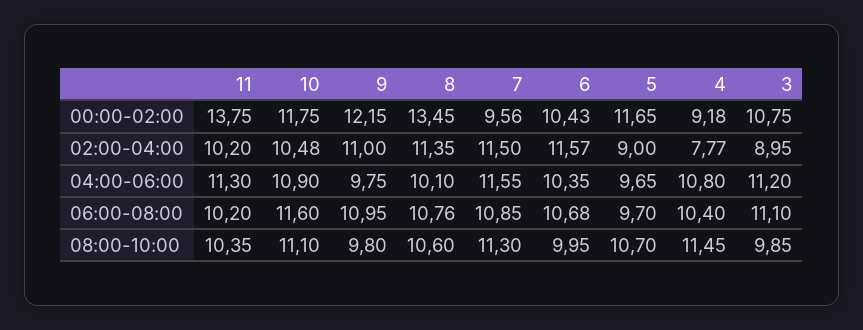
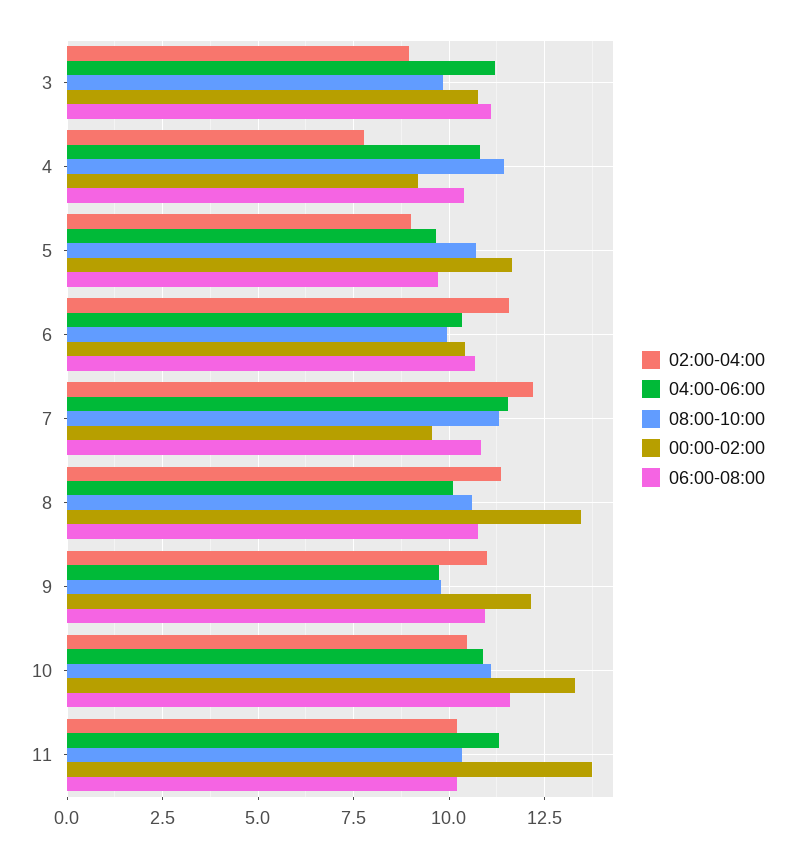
  {
    "00:00-02:00": {
      "11": 13.75,
-     "10": 11.75,
+     "10": 13.25,
      "9": 12.15,
      "8": 13.45,
      "7": 9.56,
      "6": 10.43,
      "5": 11.65,
      "4": 9.18,
      "3": 10.75
    },
    "02:00-04:00": {
      "11": 10.2,
      "10": 10.48,
      "9": 11,
      "8": 11.35,
-     "7": 11.5,
+     "7": 12.25,
      "6": 11.57,
      "5": 9,
      "4": 7.77,
      "3": 8.95
    },
    "04:00-06:00": {
      "11": 11.3,
      "10": 10.9,
      "9": 9.75,
      "8": 10.1,
      "7": 11.55,
      "6": 10.35,
      "5": 9.65,
      "4": 10.8,
      "3": 11.2
    },
    "06:00-08:00": {
      "11": 10.2,
      "10": 11.6,
      "9": 10.95,
      "8": 10.76,
      "7": 10.85,
      "6": 10.68,
      "5": 9.7,
      "4": 10.4,
      "3": 11.1
    },
    "08:00-10:00": {
      "11": 10.35,
      "10": 11.1,
      "9": 9.8,
      "8": 10.6,
      "7": 11.3,
      "6": 9.95,
      "5": 10.7,
      "4": 11.45,
      "3": 9.85
    }
  }

